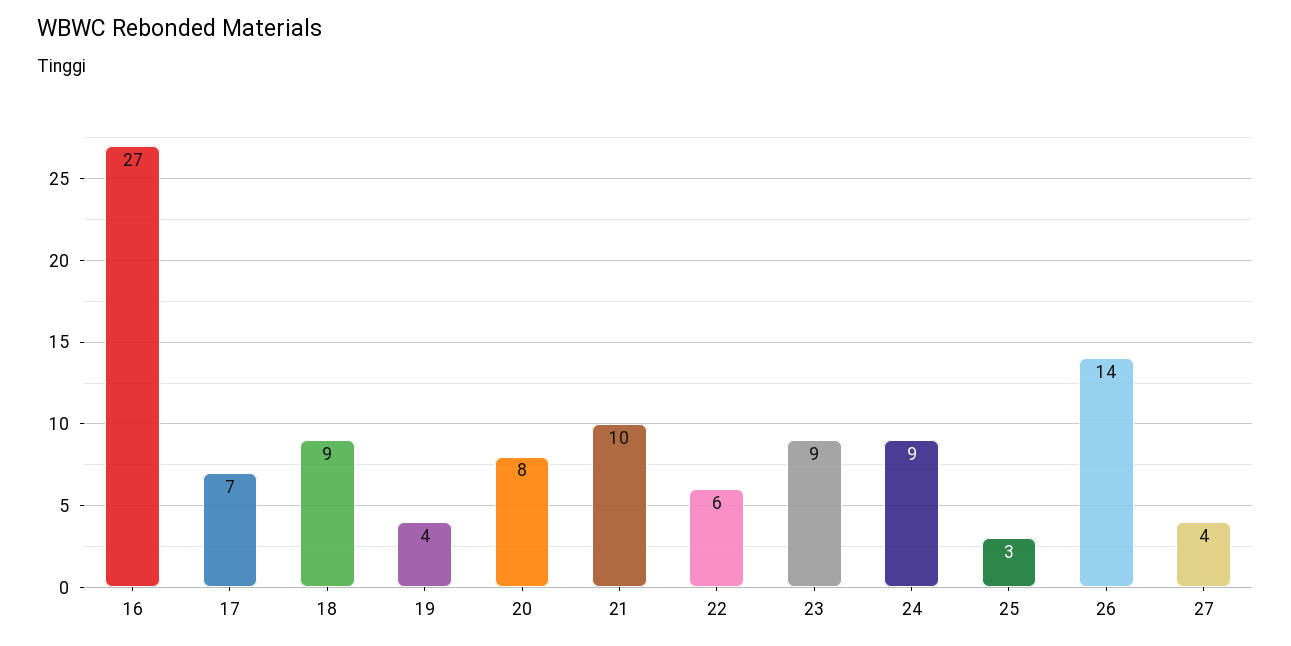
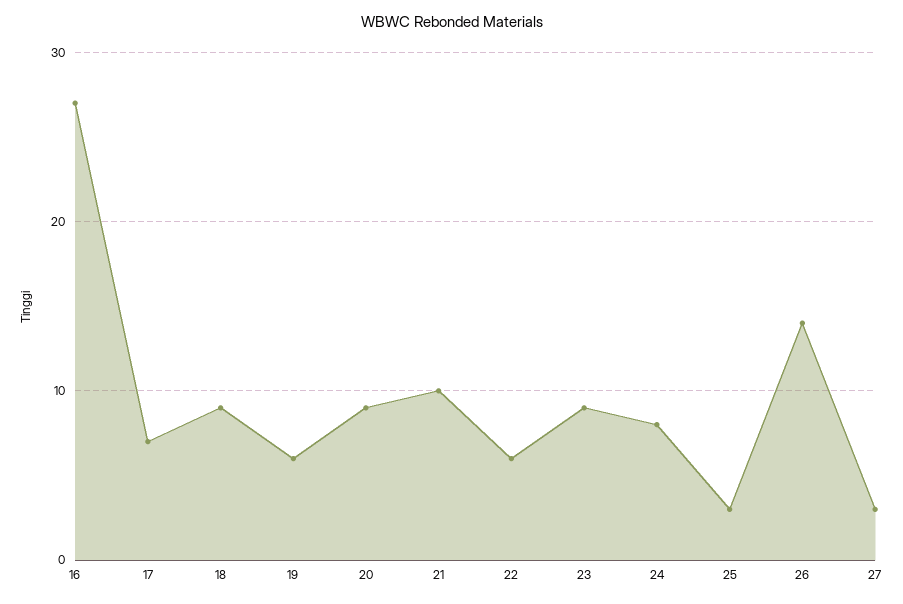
  {
    "16": 27,
    "17": 7,
    "18": 9,
-   "19": 4,
+   "19": 6,
-   "20": 8,
+   "20": 9,
    "21": 10,
    "22": 6,
    "23": 9,
-   "24": 9,
+   "24": 8,
    "25": 3,
    "26": 14,
-   "27": 4
+   "27": 3
  }

